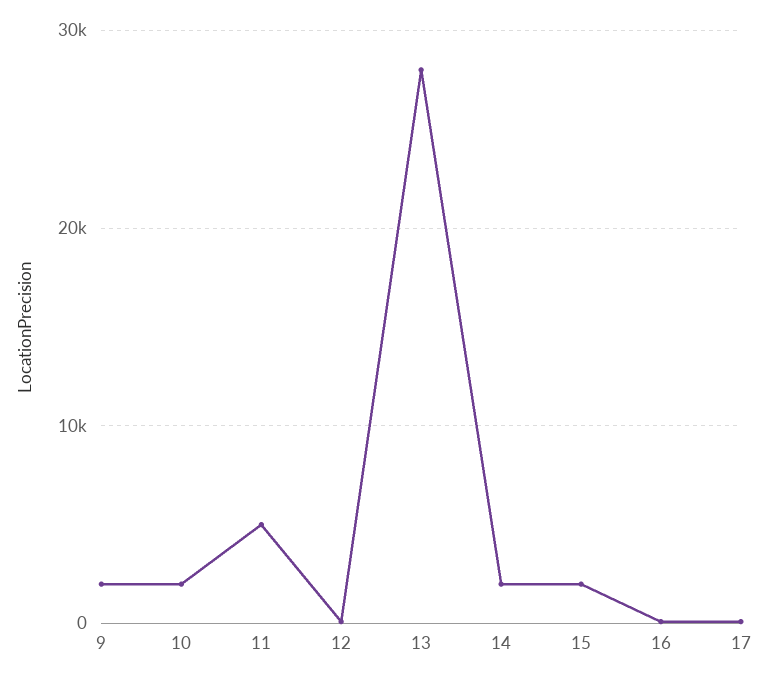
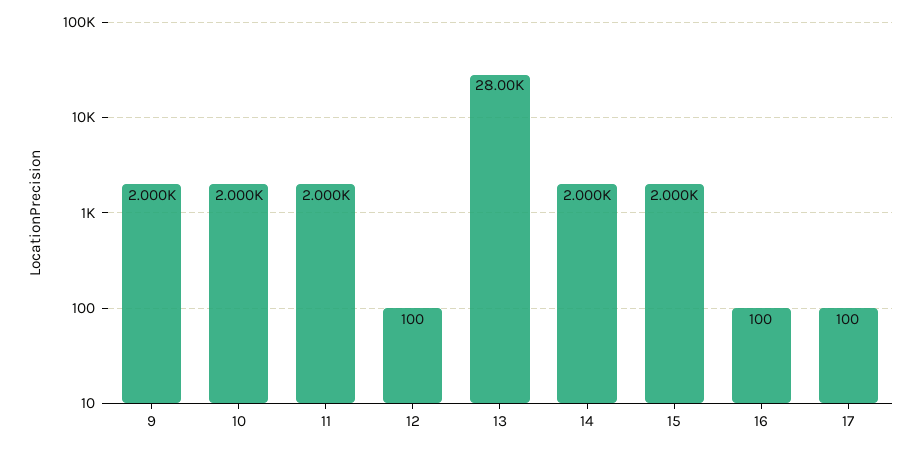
  {
    "9": 2000,
    "10": 2000,
-   "11": 5000,
+   "11": 2000,
    "12": 100,
    "13": 28000,
    "14": 2000,
    "15": 2000,
    "16": 100,
    "17": 100
  }

